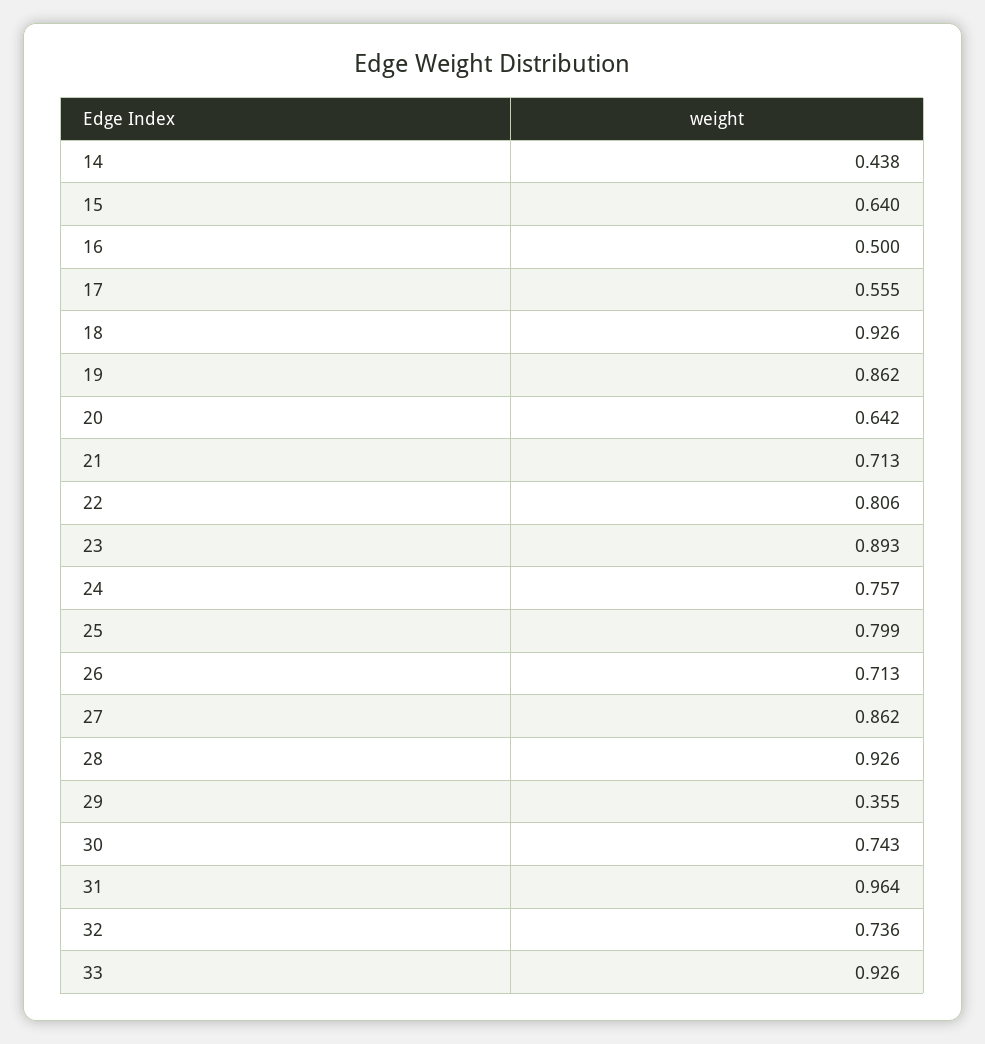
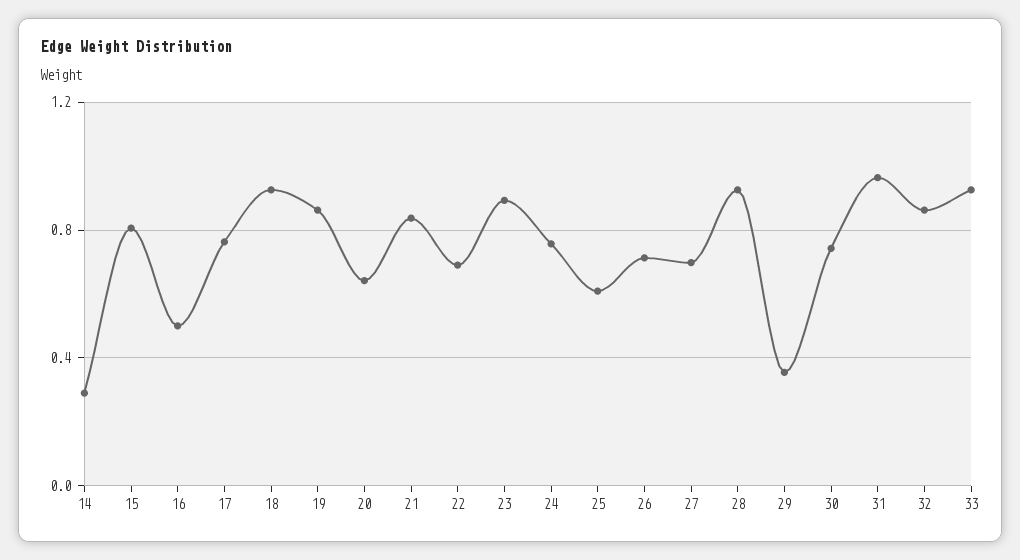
  {
-   "14": 0.438,
+   "14": 0.3,
-   "15": 0.64,
+   "15": 0.8,
    "16": 0.5,
-   "17": 0.555,
+   "17": 0.75,
    "18": 0.926,
    "19": 0.862,
    "20": 0.642,
-   "21": 0.713,
+   "21": 0.85,
-   "22": 0.806,
+   "22": 0.7,
    "23": 0.893,
    "24": 0.757,
-   "25": 0.799,
+   "25": 0.6,
    "26": 0.713,
-   "27": 0.862,
+   "27": 0.7,
    "28": 0.926,
    "29": 0.355,
    "30": 0.743,
    "31": 0.964,
-   "32": 0.736,
+   "32": 0.85,
    "33": 0.926
  }

